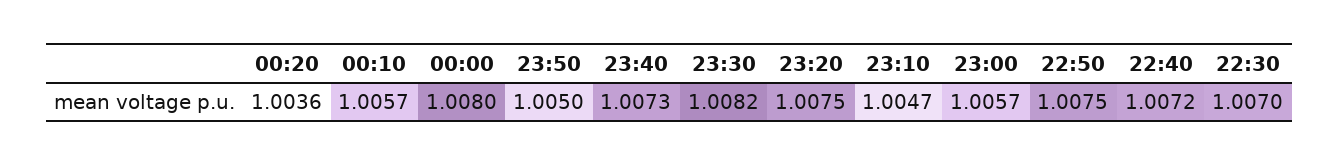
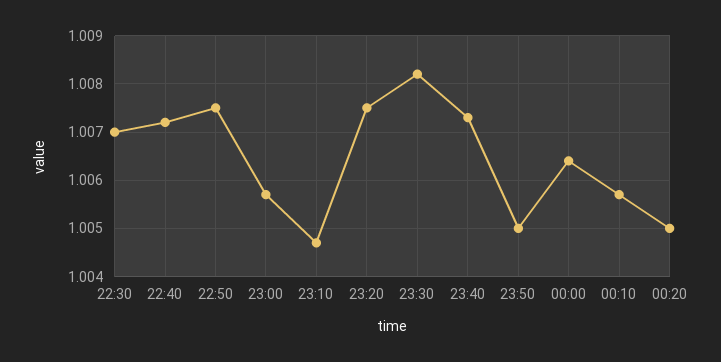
  {
-   "00:20": 1.0036,
+   "00:20": 1.005,
    "00:10": 1.0057,
-   "00:00": 1.008,
+   "00:00": 1.0065,
    "23:50": 1.005,
    "23:40": 1.0073,
    "23:30": 1.0082,
    "23:20": 1.0075,
    "23:10": 1.0047,
    "23:00": 1.0057,
    "22:50": 1.0075,
    "22:40": 1.0072,
    "22:30": 1.007
  }

